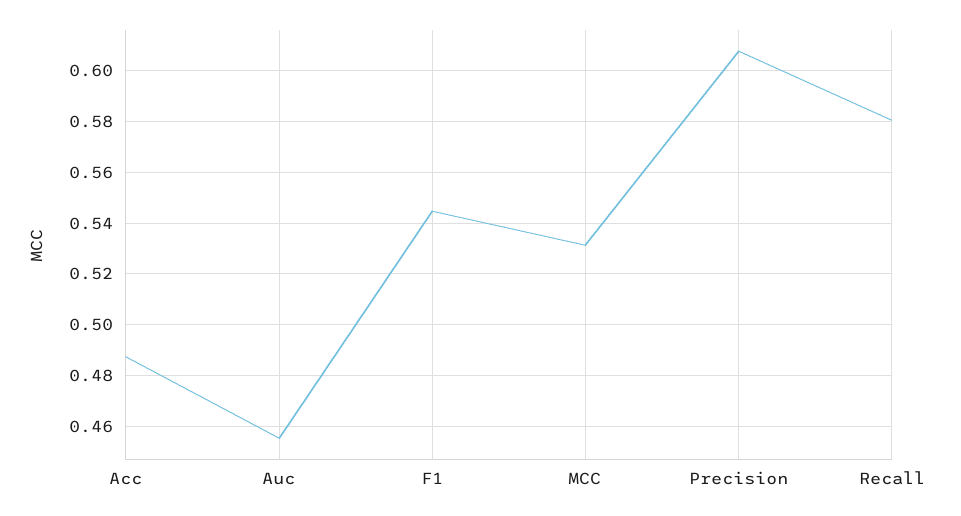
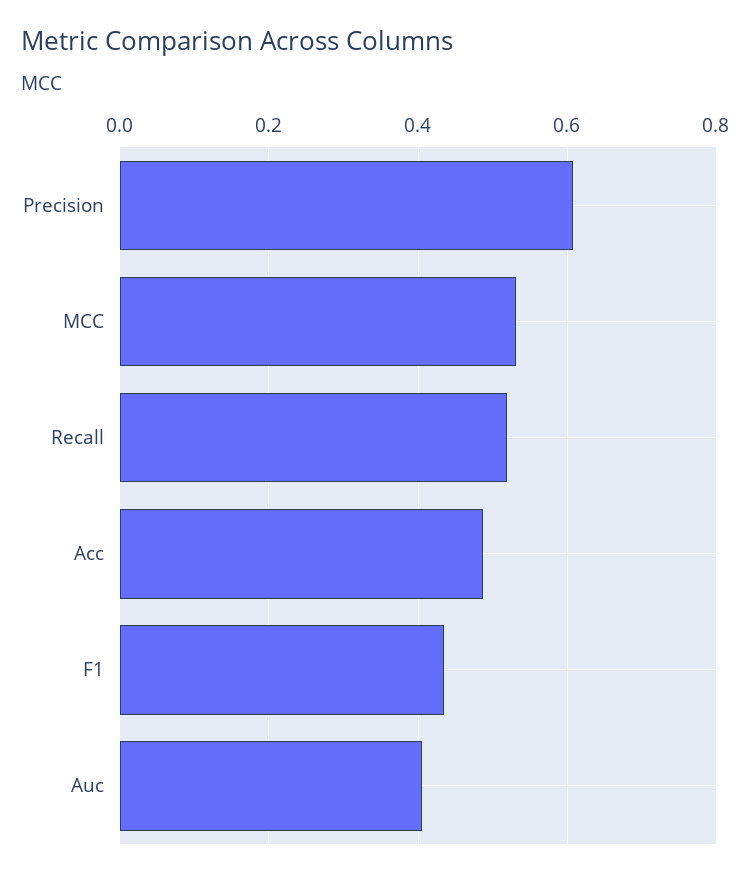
  {
    "Acc": 0.4875,
-   "Auc": 0.455,
+   "Auc": 0.4,
-   "F1": 0.545,
+   "F1": 0.44,
    "MCC": 0.53,
    "Precision": 0.6075,
-   "Recall": 0.58
+   "Recall": 0.52
  }

